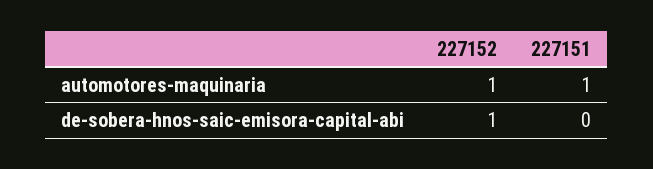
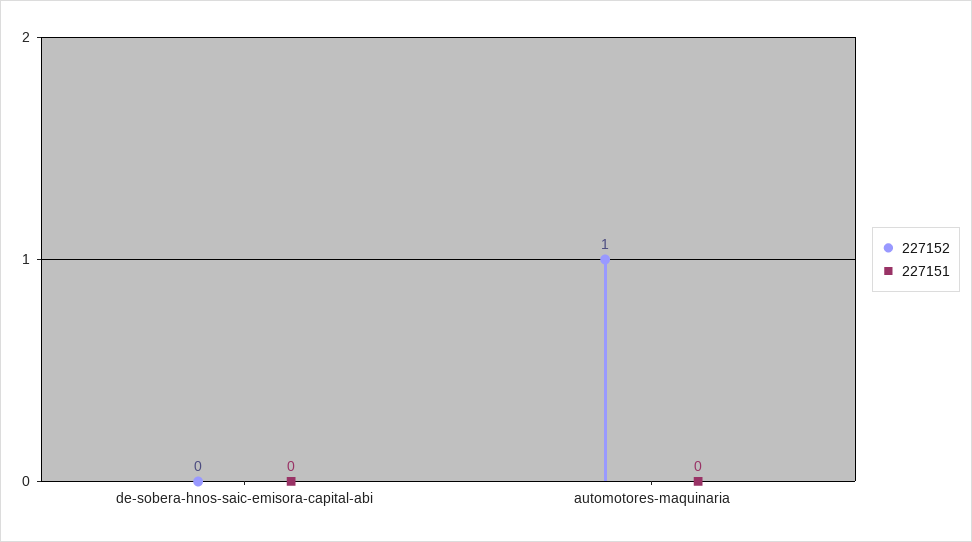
  {
    "227152": {
      "automotores-maquinaria": 1,
-     "de-sobera-hnos-saic-emisora-capital-abi": 1
+     "de-sobera-hnos-saic-emisora-capital-abi": 0
    },
    "227151": {
-     "automotores-maquinaria": 1,
+     "automotores-maquinaria": 0,
      "de-sobera-hnos-saic-emisora-capital-abi": 0
    }
  }

